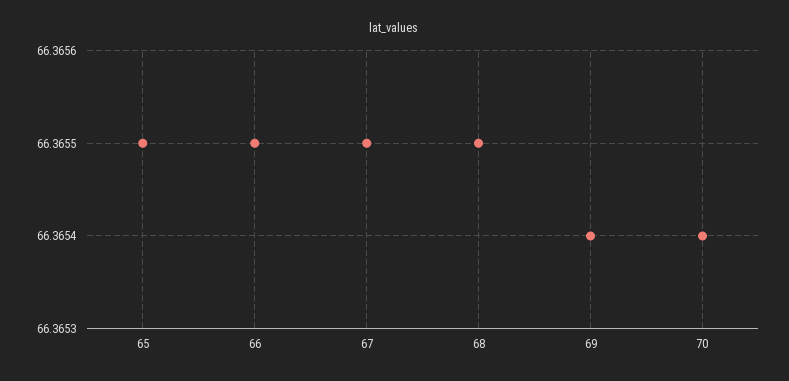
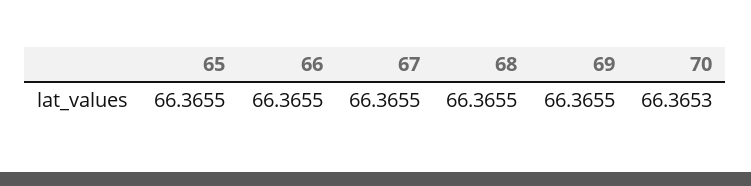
  {
    "65": 66.3655,
    "66": 66.3655,
    "67": 66.3655,
    "68": 66.3655,
-   "69": 66.3654,
+   "69": 66.3655,
-   "70": 66.3654
+   "70": 66.3653
  }

